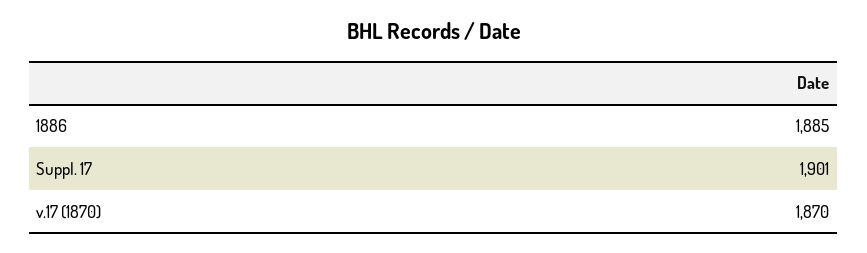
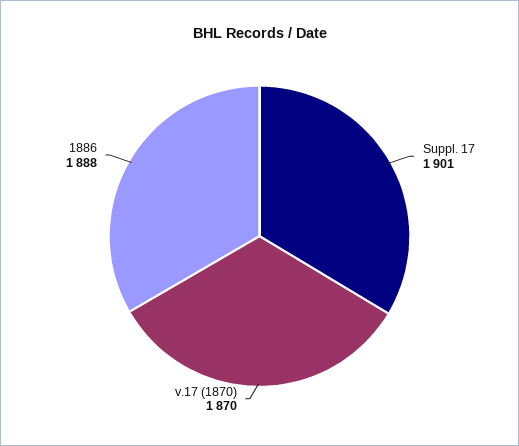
  {
-   "1886": 1885,
+   "1886": 1888,
    "Suppl. 17": 1901,
    "v.17 (1870)": 1870
  }

